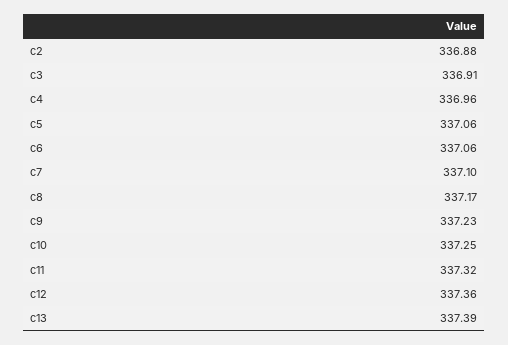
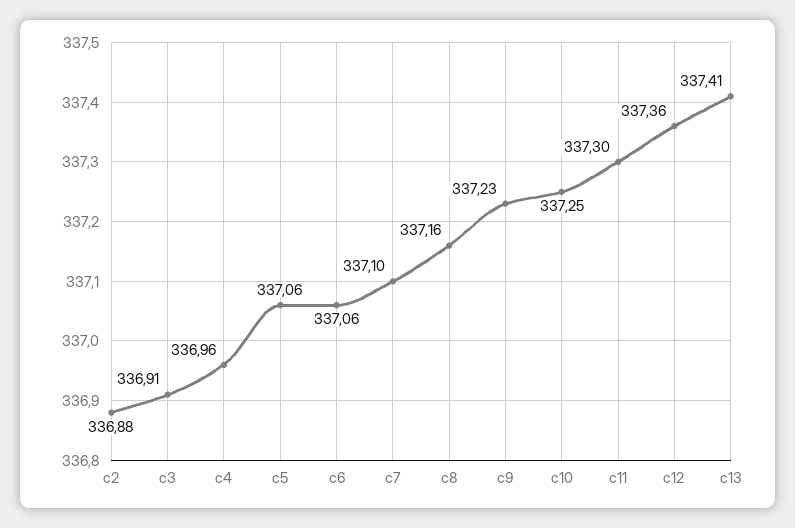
  {
    "c2": 336.88,
    "c3": 336.91,
    "c4": 336.96,
    "c5": 337.06,
    "c6": 337.06,
    "c7": 337.1,
-   "c8": 337.17,
+   "c8": 337.16,
    "c9": 337.23,
    "c10": 337.25,
-   "c11": 337.32,
+   "c11": 337.3,
    "c12": 337.36,
-   "c13": 337.39
+   "c13": 337.41
  }

